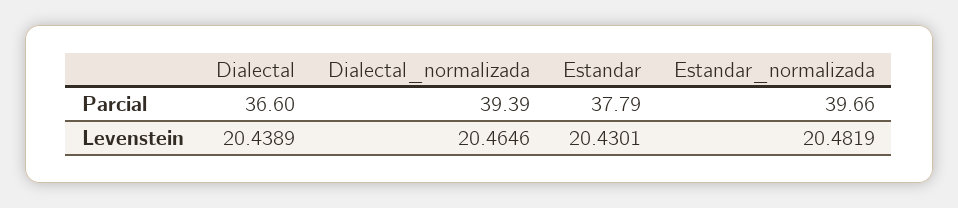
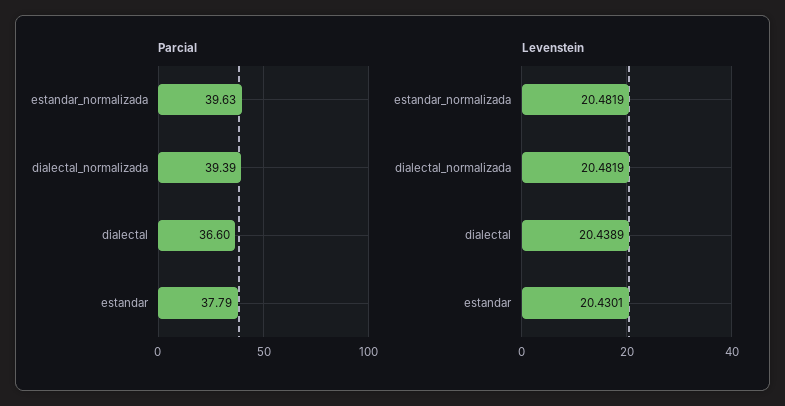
  {
    "Parcial": {
      "Dialectal": 36.6,
      "Dialectal_normalizada": 39.39,
      "Estandar": 37.79,
-     "Estandar_normalizada": 39.66
+     "Estandar_normalizada": 39.63
    },
    "Levenstein": {
      "Dialectal": 20.4389,
-     "Dialectal_normalizada": 20.4646,
+     "Dialectal_normalizada": 20.4819,
      "Estandar": 20.4301,
      "Estandar_normalizada": 20.4819
    }
  }

